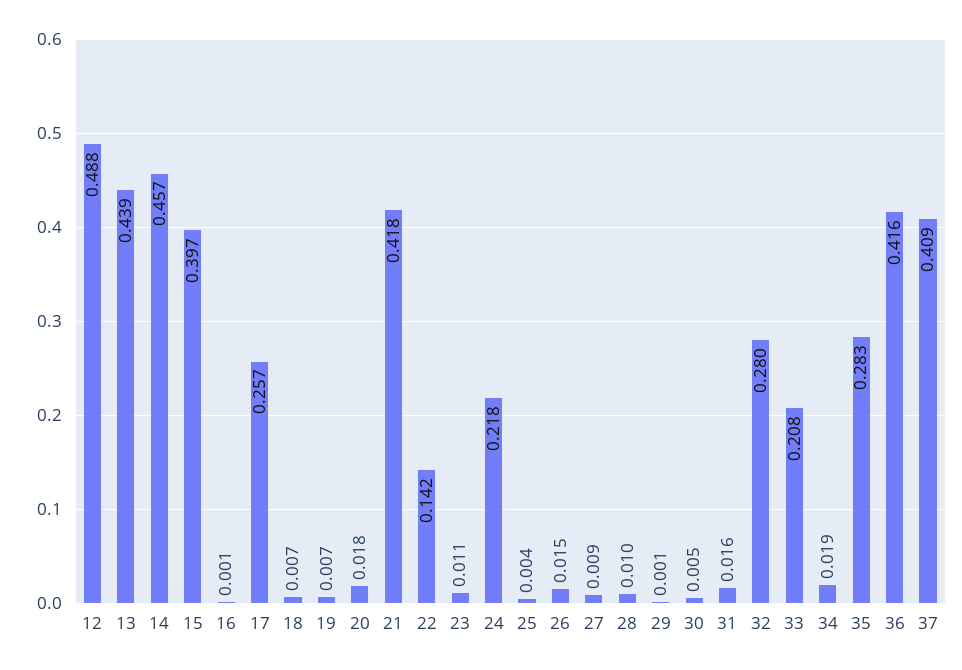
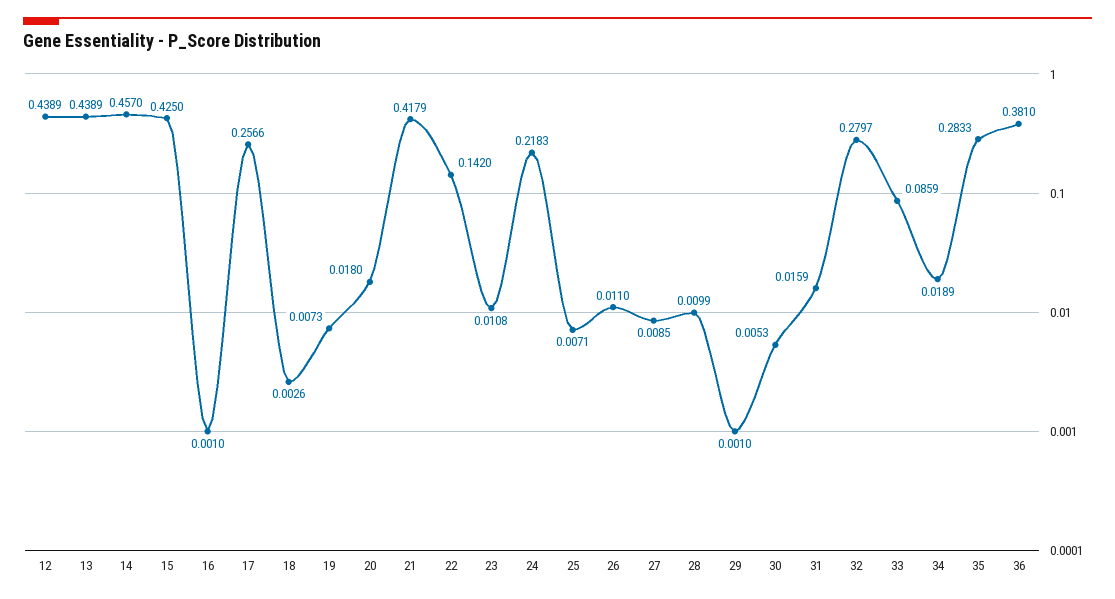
  {
-   "12": 0.488,
+   "12": 0.4389,
    "13": 0.4389,
    "14": 0.457,
-   "15": 0.397,
+   "15": 0.425,
    "16": 0.001,
    "17": 0.2566,
-   "18": 0.007,
+   "18": 0.0026,
    "19": 0.0073,
    "20": 0.018,
    "21": 0.4179,
    "22": 0.142,
    "23": 0.0108,
    "24": 0.2183,
-   "25": 0.004,
+   "25": 0.0071,
-   "26": 0.015,
+   "26": 0.011,
    "27": 0.0085,
    "28": 0.0099,
    "29": 0.001,
    "30": 0.0053,
    "31": 0.0159,
    "32": 0.2797,
-   "33": 0.208,
+   "33": 0.0859,
    "34": 0.0189,
    "35": 0.2833,
-   "36": 0.416,
+   "36": 0.381
-   "37": 0.409
  }

